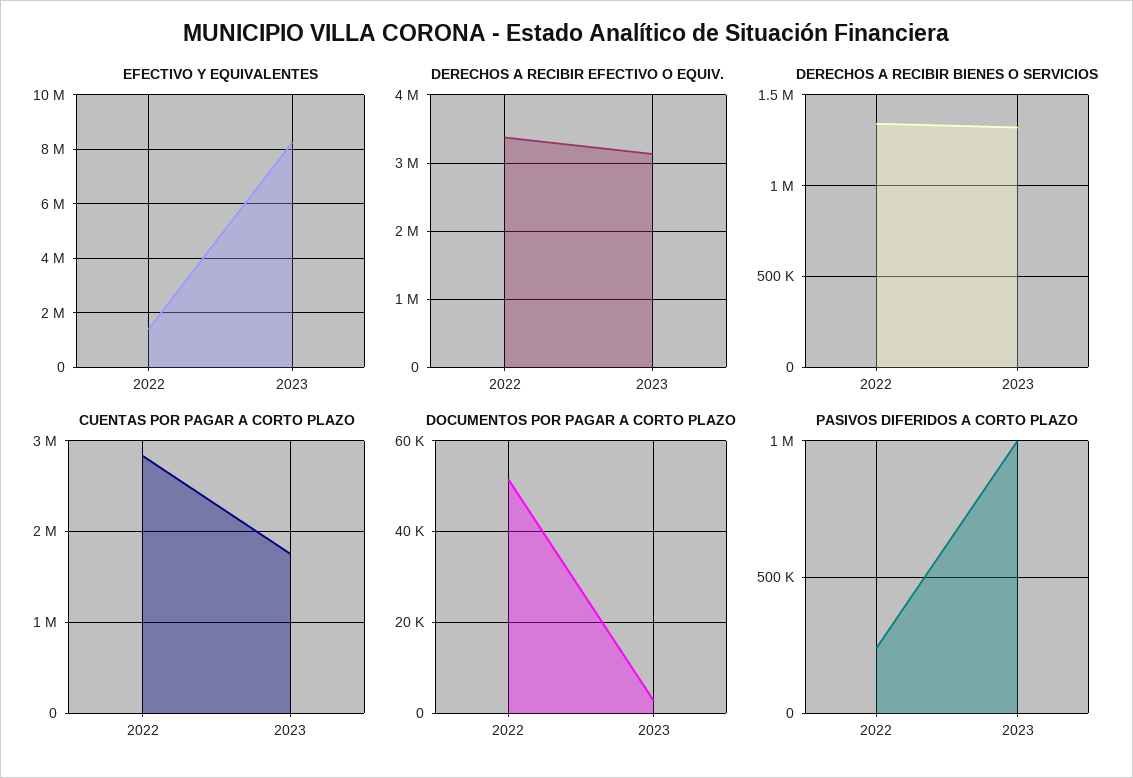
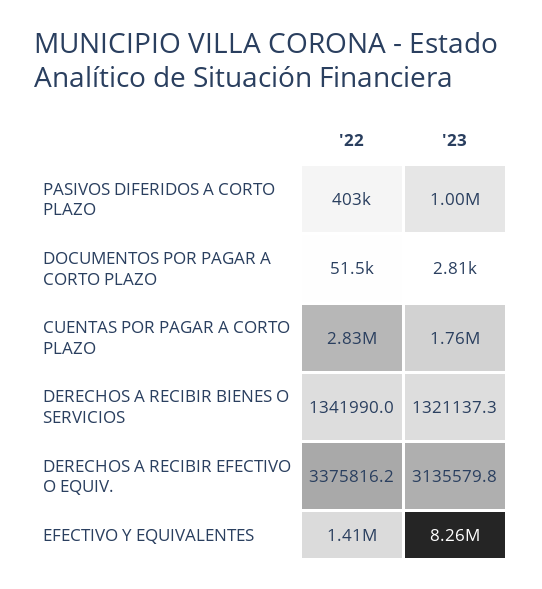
  {
    "EFECTIVO Y EQUIVALENTES": {
      "2022": 1410000,
      "2023": 8260000
    },
    "DERECHOS A RECIBIR EFECTIVO O EQUIV.": {
      "2022": 3375816.2,
      "2023": 3135579.8
    },
    "DERECHOS A RECIBIR BIENES O SERVICIOS": {
      "2022": 1341990,
      "2023": 1321137.3
    },
    "CUENTAS POR PAGAR A CORTO PLAZO": {
      "2022": 2830000,
      "2023": 1760000
    },
    "DOCUMENTOS POR PAGAR A CORTO PLAZO": {
      "2022": 51500,
      "2023": 2810
    },
    "PASIVOS DIFERIDOS A CORTO PLAZO": {
-     "2022": 250000,
+     "2022": 403000,
      "2023": 1000000
    }
  }

